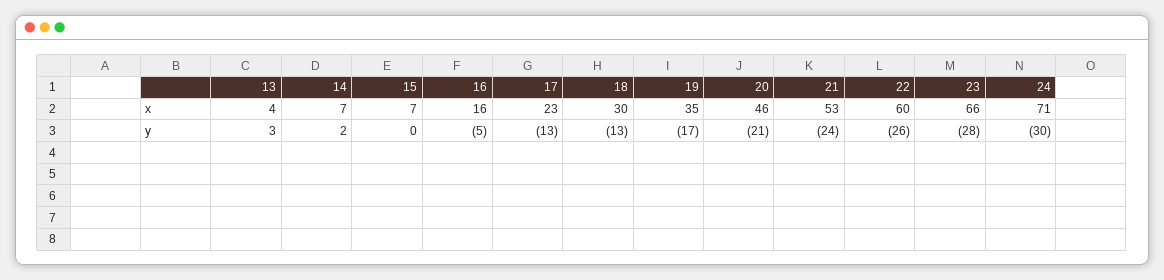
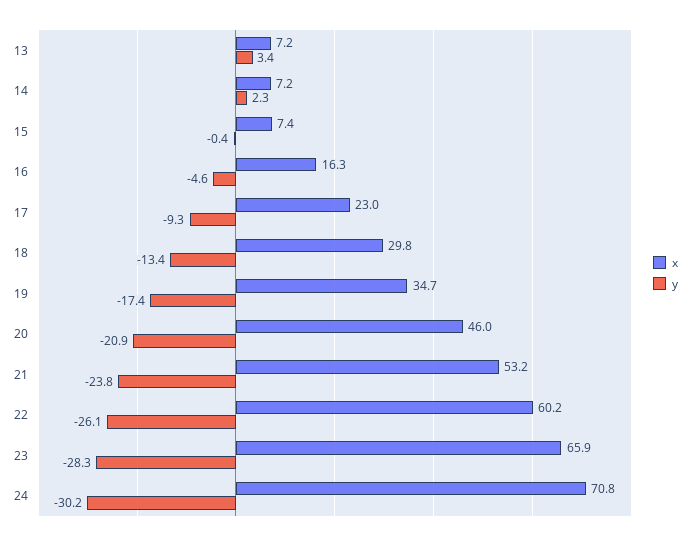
  {
    "x": {
-     "13": 4,
+     "13": 7.2,
      "14": 7.2,
      "15": 7.4,
      "16": 16.3,
      "17": 23,
      "18": 29.8,
      "19": 34.7,
      "20": 46,
      "21": 53.2,
      "22": 60.2,
      "23": 65.9,
      "24": 70.8
    },
    "y": {
      "13": 3.4,
      "14": 2.3,
      "15": -0.4,
      "16": -4.6,
-     "17": -13,
+     "17": -9.3,
      "18": -13.4,
      "19": -17.4,
      "20": -20.9,
      "21": -23.8,
      "22": -26.1,
      "23": -28.3,
      "24": -30.2
    }
  }

